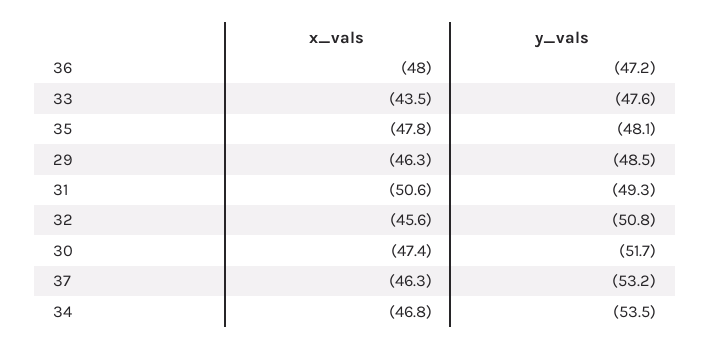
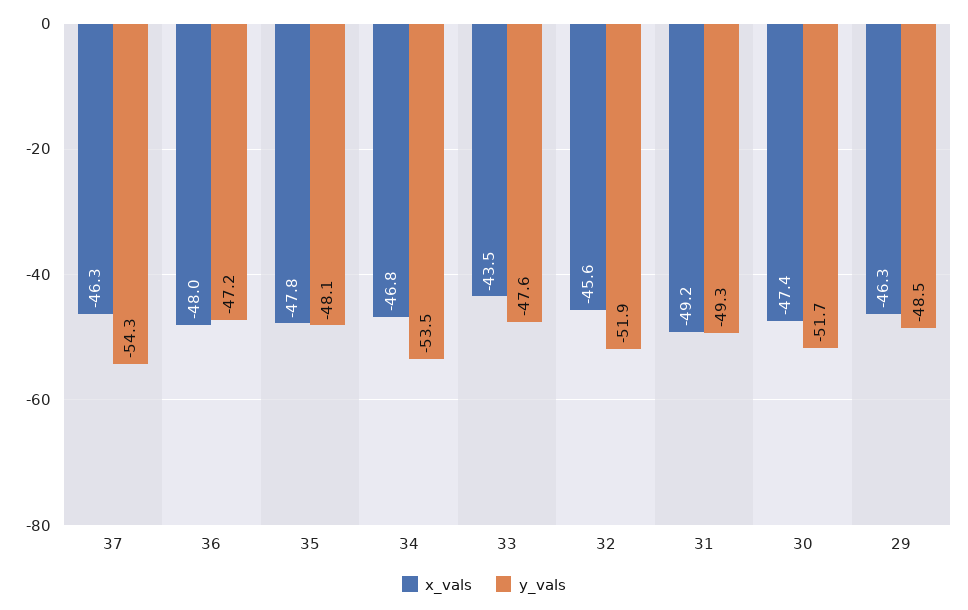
  {
    "x_vals": {
      "36": -48,
      "33": -43.5,
      "35": -47.8,
      "29": -46.3,
-     "31": -50.6,
+     "31": -49.2,
      "32": -45.6,
      "30": -47.4,
      "37": -46.3,
      "34": -46.8
    },
    "y_vals": {
      "36": -47.2,
      "33": -47.6,
      "35": -48.1,
      "29": -48.5,
      "31": -49.3,
-     "32": -50.8,
+     "32": -51.9,
      "30": -51.7,
-     "37": -53.2,
+     "37": -54.3,
      "34": -53.5
    }
  }

